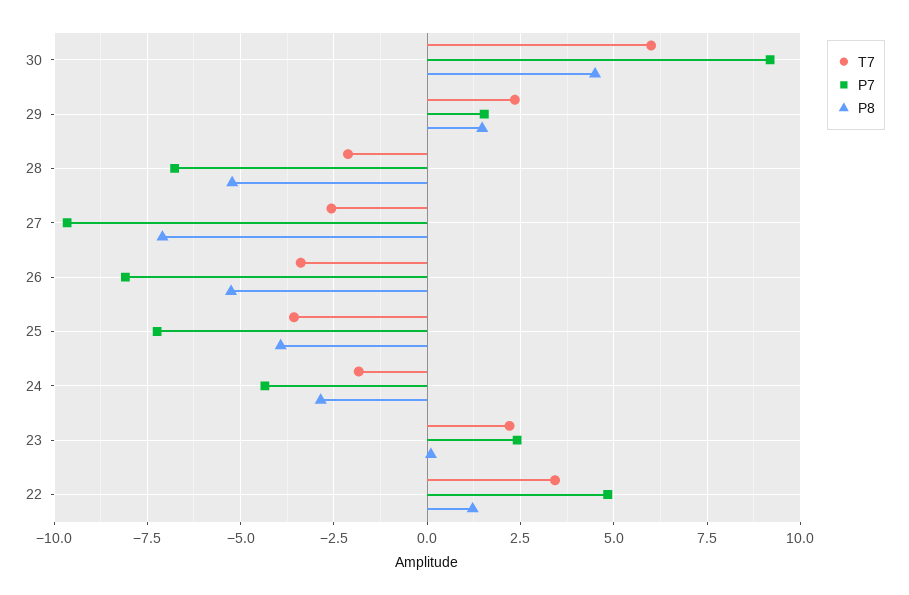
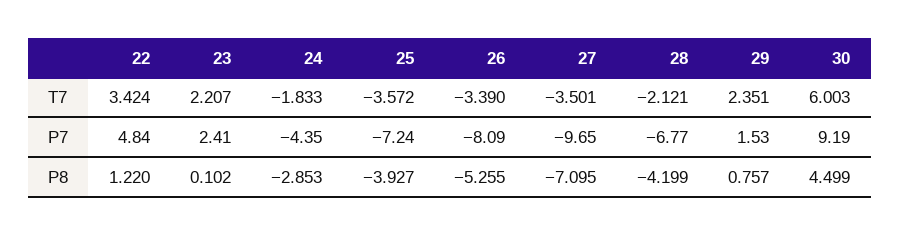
  {
    "T7": {
      "30": 6.003,
      "29": 2.351,
      "28": -2.121,
-     "27": -2.5,
+     "27": -3.501,
      "26": -3.39,
      "25": -3.572,
      "24": -1.833,
      "23": 2.207,
      "22": 3.424
    },
    "P7": {
      "30": 9.19,
      "29": 1.53,
      "28": -6.77,
      "27": -9.65,
      "26": -8.09,
      "25": -7.24,
      "24": -4.35,
      "23": 2.41,
      "22": 4.84
    },
    "P8": {
      "30": 4.499,
-     "29": 1.5,
+     "29": 0.757,
-     "28": -5.25,
+     "28": -4.199,
      "27": -7.095,
      "26": -5.255,
      "25": -3.927,
      "24": -2.853,
      "23": 0.102,
      "22": 1.22
    }
  }

